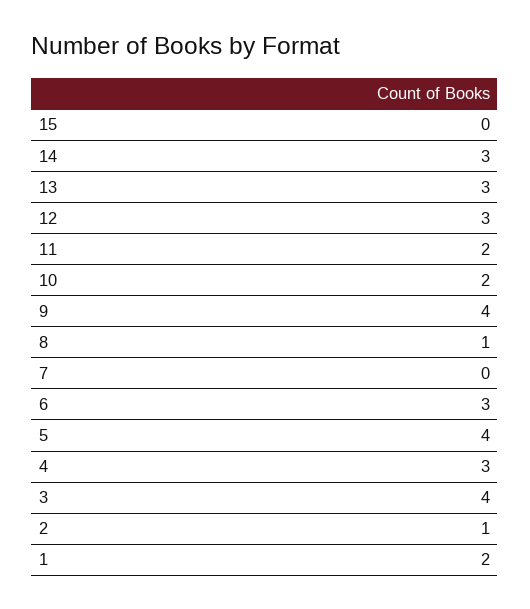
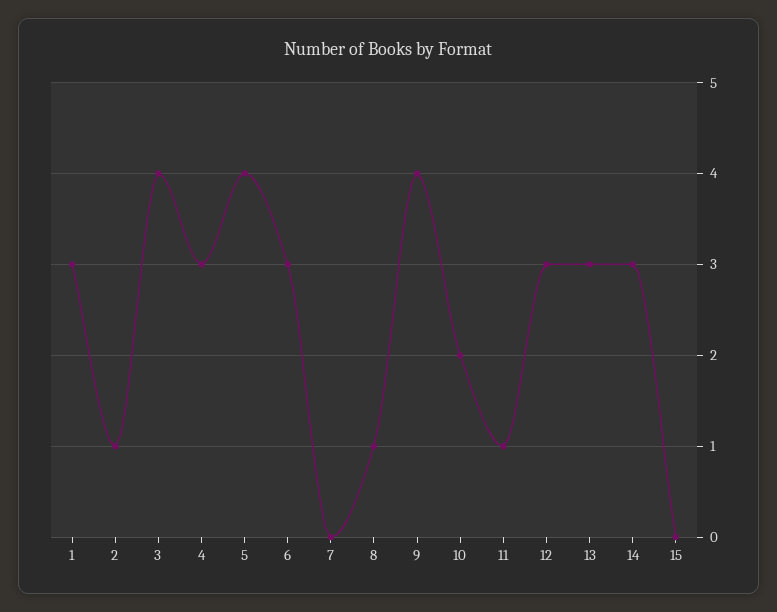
  {
    "15": 0,
    "14": 3,
    "13": 3,
    "12": 3,
-   "11": 2,
+   "11": 1,
    "10": 2,
    "9": 4,
    "8": 1,
    "7": 0,
    "6": 3,
    "5": 4,
    "4": 3,
    "3": 4,
    "2": 1,
-   "1": 2
+   "1": 3
  }

